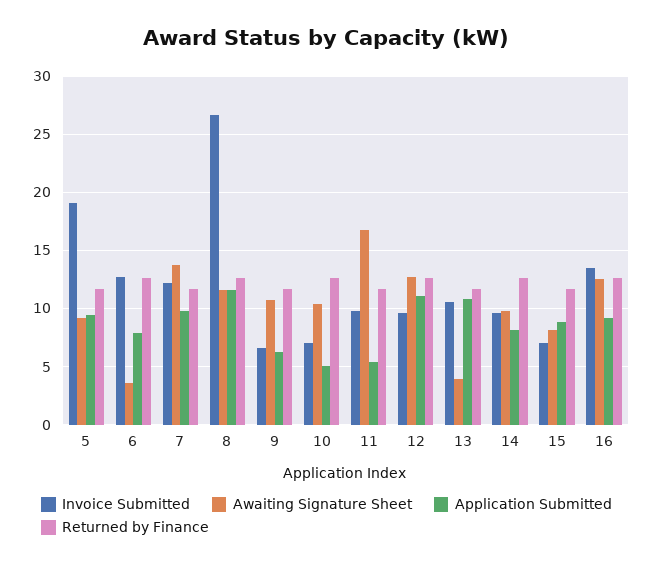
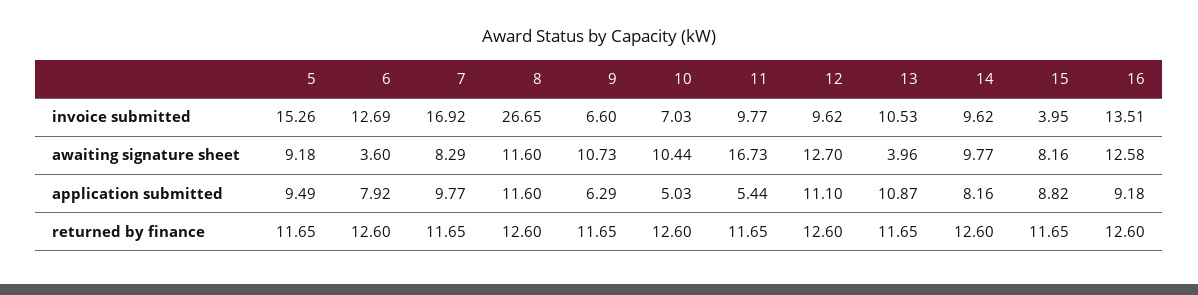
  {
    "Invoice Submitted": {
-     "5": 19,
+     "5": 15.26,
      "6": 12.69,
-     "7": 12,
+     "7": 16.92,
      "8": 26.65,
      "9": 6.6,
      "10": 7.03,
      "11": 9.77,
      "12": 9.62,
      "13": 10.53,
      "14": 9.62,
-     "15": 7,
+     "15": 3.95,
      "16": 13.51
    },
    "Awaiting Signature Sheet": {
      "5": 9.18,
      "6": 3.6,
-     "7": 14,
+     "7": 8.29,
      "8": 11.6,
      "9": 10.73,
      "10": 10.44,
      "11": 16.73,
      "12": 12.7,
      "13": 3.96,
      "14": 9.77,
      "15": 8.16,
      "16": 12.58
    },
    "Application Submitted": {
      "5": 9.49,
      "6": 7.92,
      "7": 9.77,
      "8": 11.6,
      "9": 6.29,
      "10": 5.03,
      "11": 5.44,
      "12": 11.1,
      "13": 10.87,
      "14": 8.16,
      "15": 8.82,
      "16": 9.18
    },
    "Returned by Finance": {
      "5": 11.65,
      "6": 12.6,
      "7": 11.65,
      "8": 12.6,
      "9": 11.65,
      "10": 12.6,
      "11": 11.65,
      "12": 12.6,
      "13": 11.65,
      "14": 12.6,
      "15": 11.65,
      "16": 12.6
    }
  }

